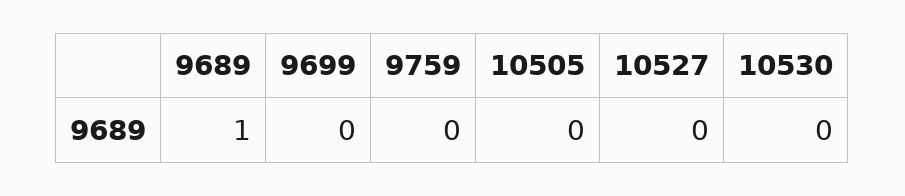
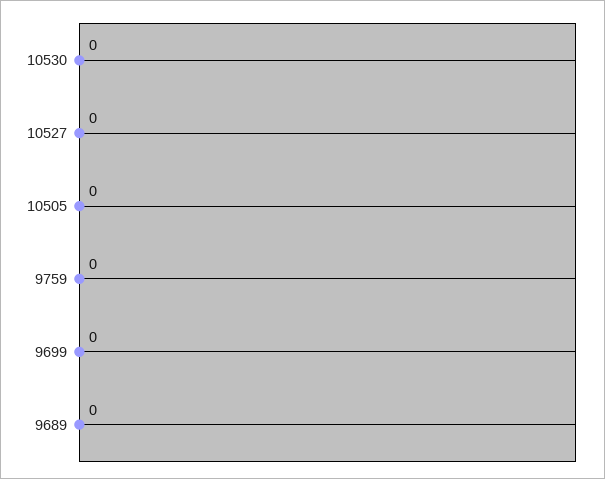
  {
-   "9689": 1,
+   "9689": 0,
    "9699": 0,
    "9759": 0,
    "10505": 0,
    "10527": 0,
    "10530": 0
  }

